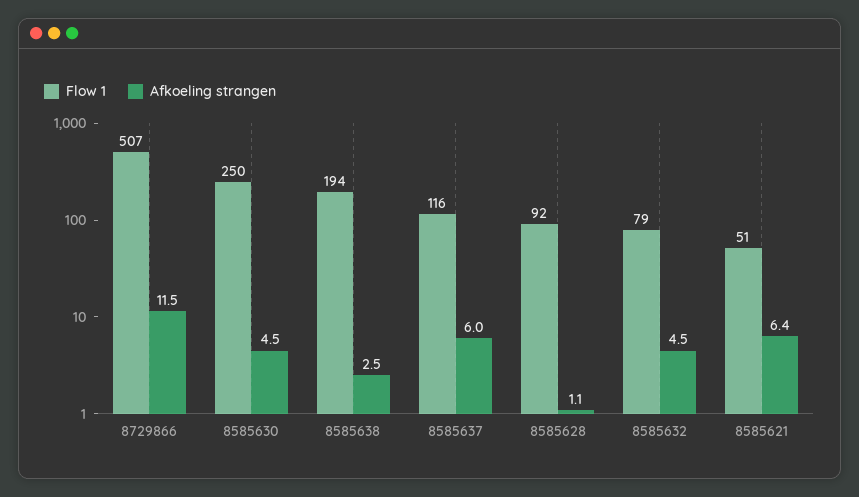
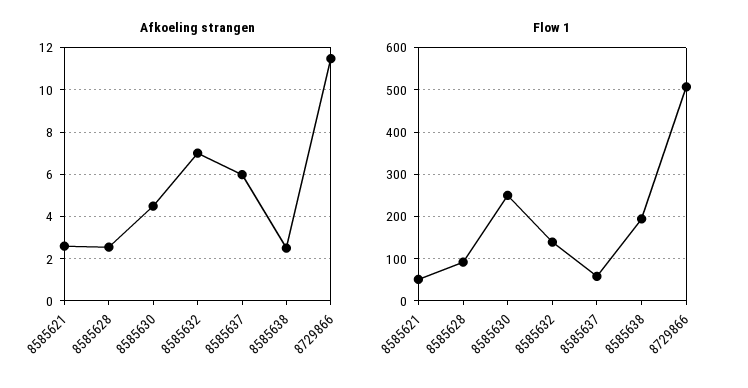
  {
    "Flow 1": {
      "8729866": 507,
      "8585630": 250,
      "8585638": 194,
-     "8585637": 116,
+     "8585637": 60,
      "8585628": 92,
-     "8585632": 79,
+     "8585632": 140,
      "8585621": 51
    },
    "Afkoeling strangen": {
      "8729866": 11.5,
      "8585630": 4.5,
      "8585638": 2.5,
      "8585637": 6,
-     "8585628": 1.1,
+     "8585628": 2.5,
-     "8585632": 4.5,
+     "8585632": 7,
-     "8585621": 6.4
+     "8585621": 2.5
    }
  }

